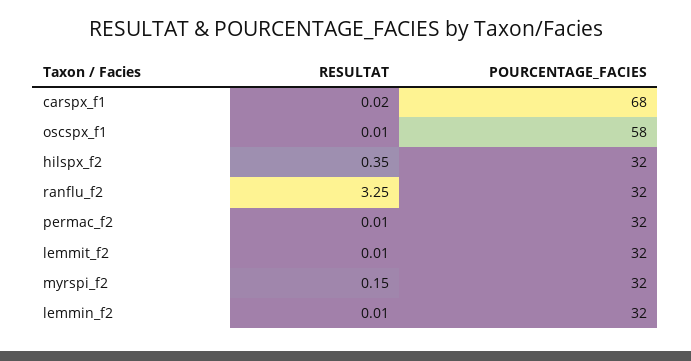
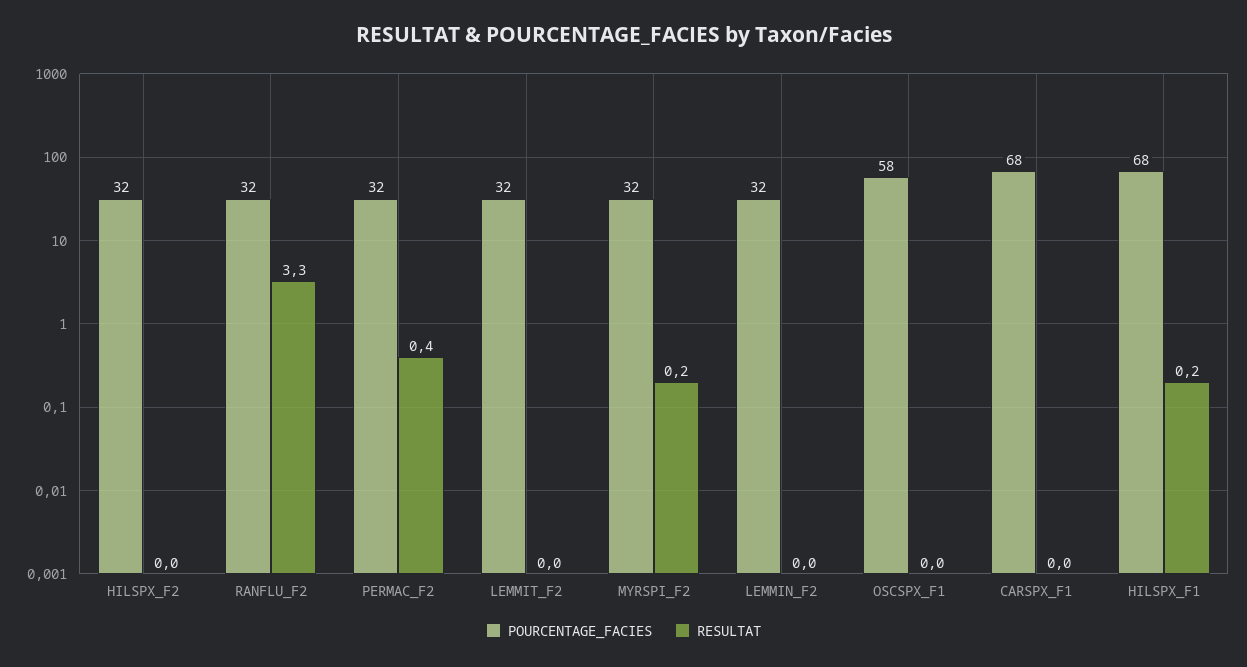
  {
    "RESULTAT": {
      "carspx_f1": 0.02,
      "oscspx_f1": 0.01,
-     "hilspx_f2": 0.35,
+     "hilspx_f2": 0,
      "ranflu_f2": 3.25,
-     "permac_f2": 0.01,
+     "permac_f2": 0.4,
      "lemmit_f2": 0.01,
      "myrspi_f2": 0.15,
-     "lemmin_f2": 0.01
+     "lemmin_f2": 0.01,
+     "HILSPX_F1": 0.2
    },
    "POURCENTAGE_FACIES": {
      "carspx_f1": 68,
      "oscspx_f1": 58,
      "hilspx_f2": 32,
      "ranflu_f2": 32,
      "permac_f2": 32,
      "lemmit_f2": 32,
      "myrspi_f2": 32,
-     "lemmin_f2": 32
+     "lemmin_f2": 32,
+     "HILSPX_F1": 68
    }
  }

